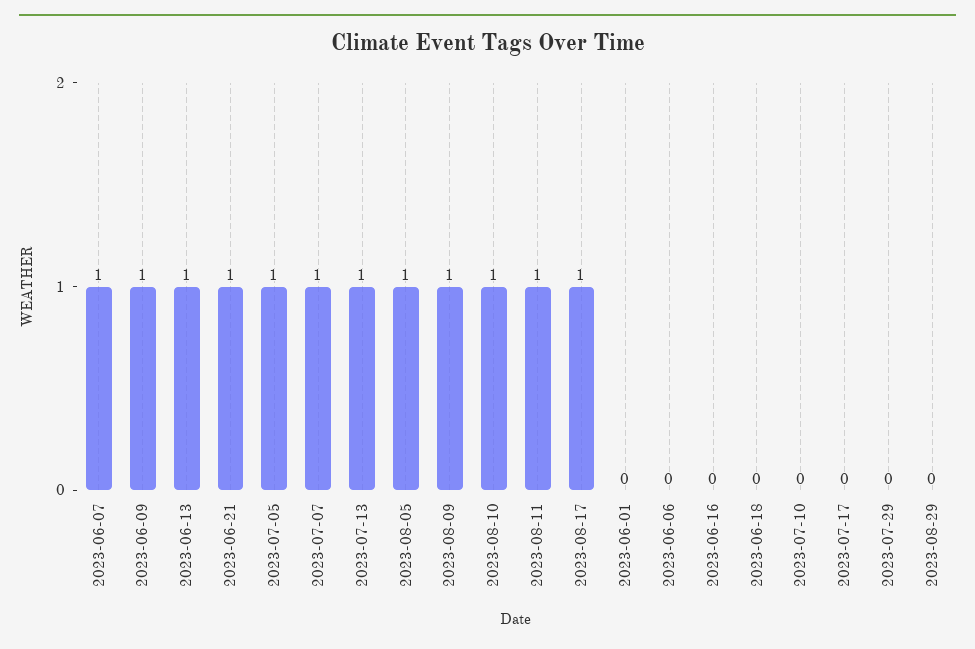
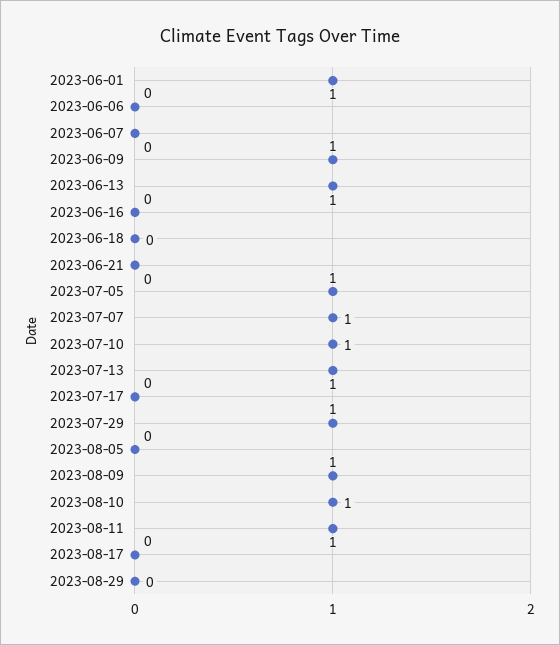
  {
-   "2023-06-07": 1,
+   "2023-06-07": 0,
    "2023-06-09": 1,
    "2023-06-13": 1,
-   "2023-06-21": 1,
+   "2023-06-21": 0,
    "2023-07-05": 1,
    "2023-07-07": 1,
    "2023-07-13": 1,
-   "2023-08-05": 1,
+   "2023-08-05": 0,
    "2023-08-09": 1,
    "2023-08-10": 1,
    "2023-08-11": 1,
-   "2023-08-17": 1,
+   "2023-08-17": 0,
-   "2023-06-01": 0,
+   "2023-06-01": 1,
    "2023-06-06": 0,
    "2023-06-16": 0,
    "2023-06-18": 0,
-   "2023-07-10": 0,
+   "2023-07-10": 1,
    "2023-07-17": 0,
-   "2023-07-29": 0,
+   "2023-07-29": 1,
    "2023-08-29": 0
  }

